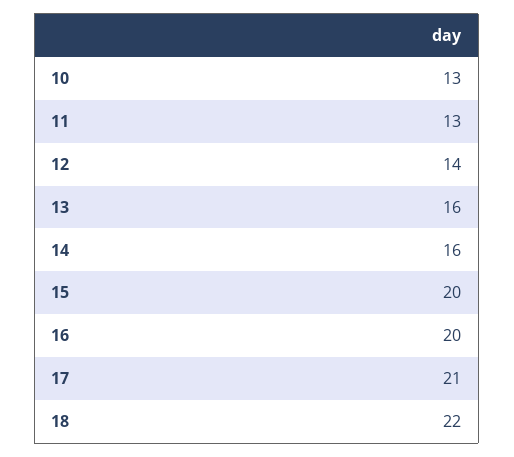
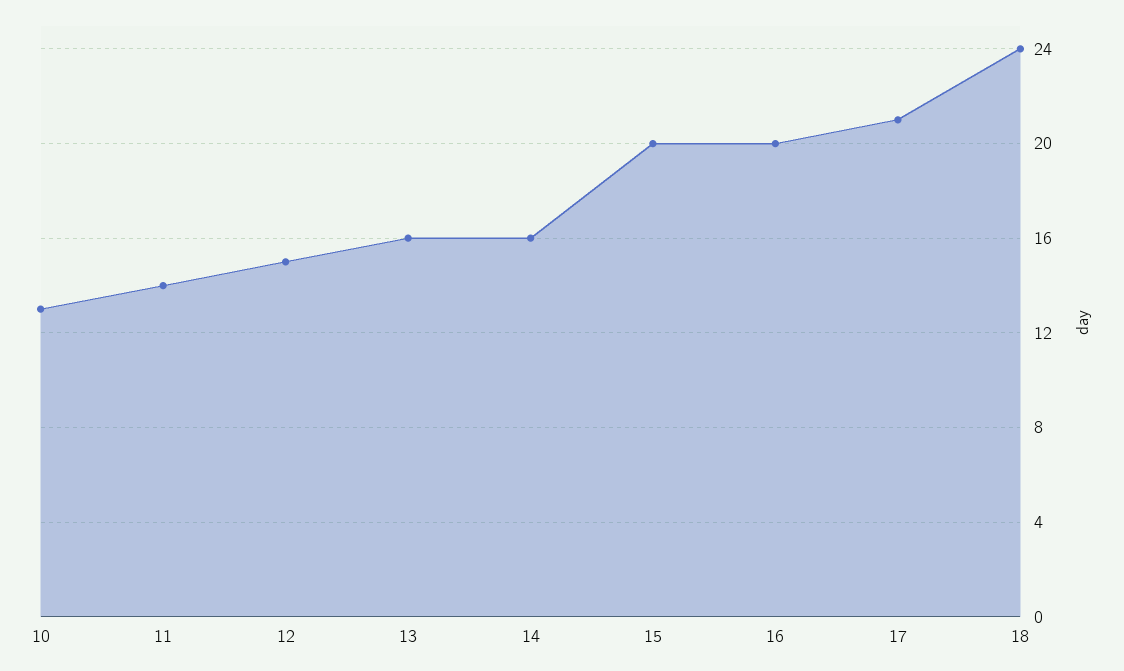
  {
    "10": 13,
-   "11": 13,
+   "11": 14,
-   "12": 14,
+   "12": 15,
    "13": 16,
    "14": 16,
    "15": 20,
    "16": 20,
    "17": 21,
-   "18": 22
+   "18": 24
  }

